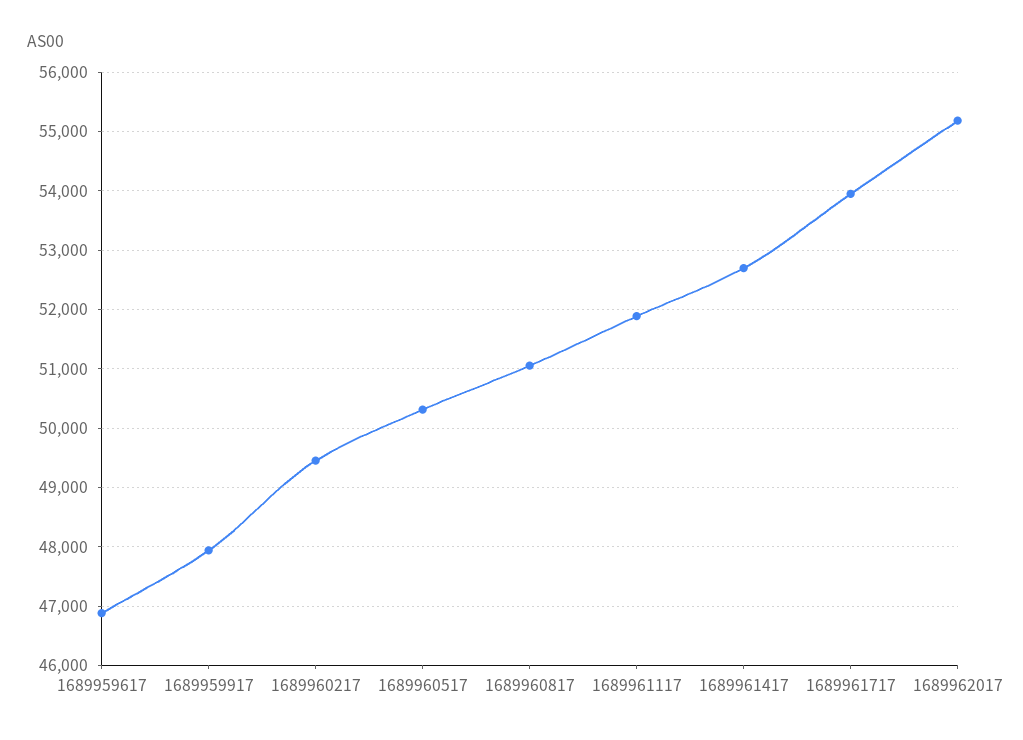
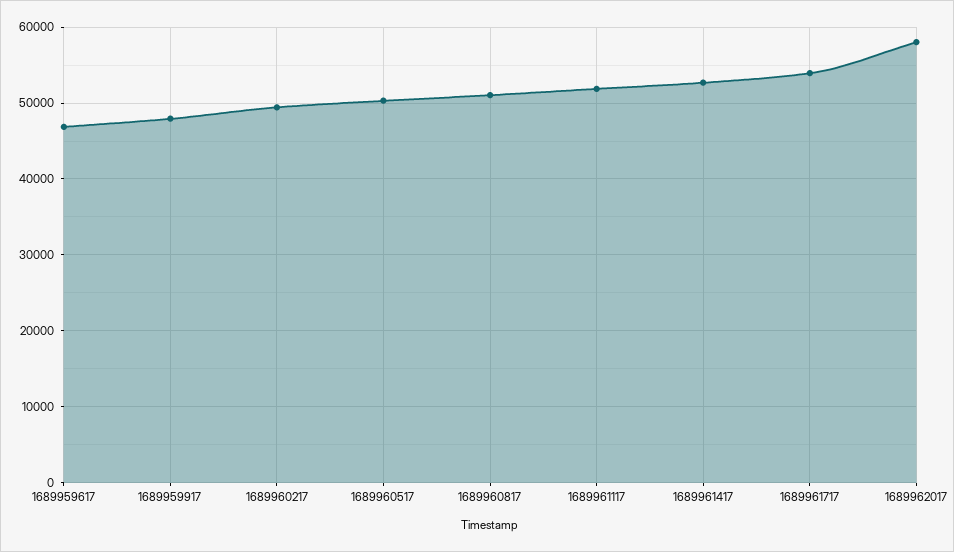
  {
    "1689959617": 46800,
    "1689959917": 48000,
    "1689960217": 49400,
    "1689960517": 50400,
    "1689960817": 51000,
    "1689961117": 51800,
    "1689961417": 52800,
    "1689961717": 54000,
-   "1689962017": 55200
+   "1689962017": 58000
  }

